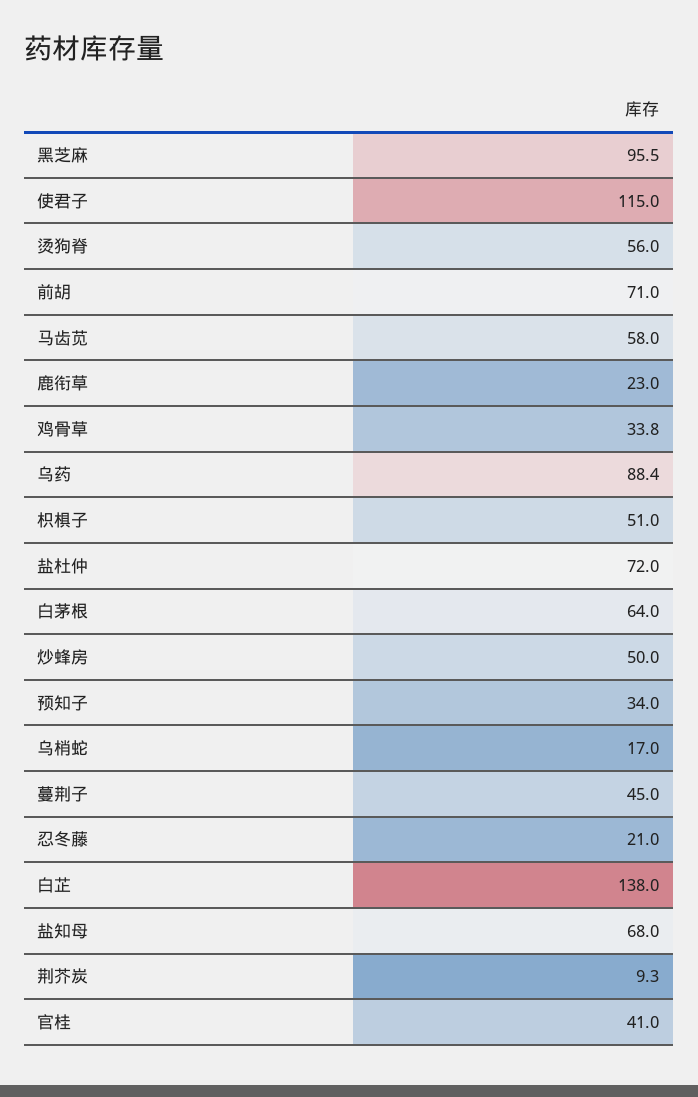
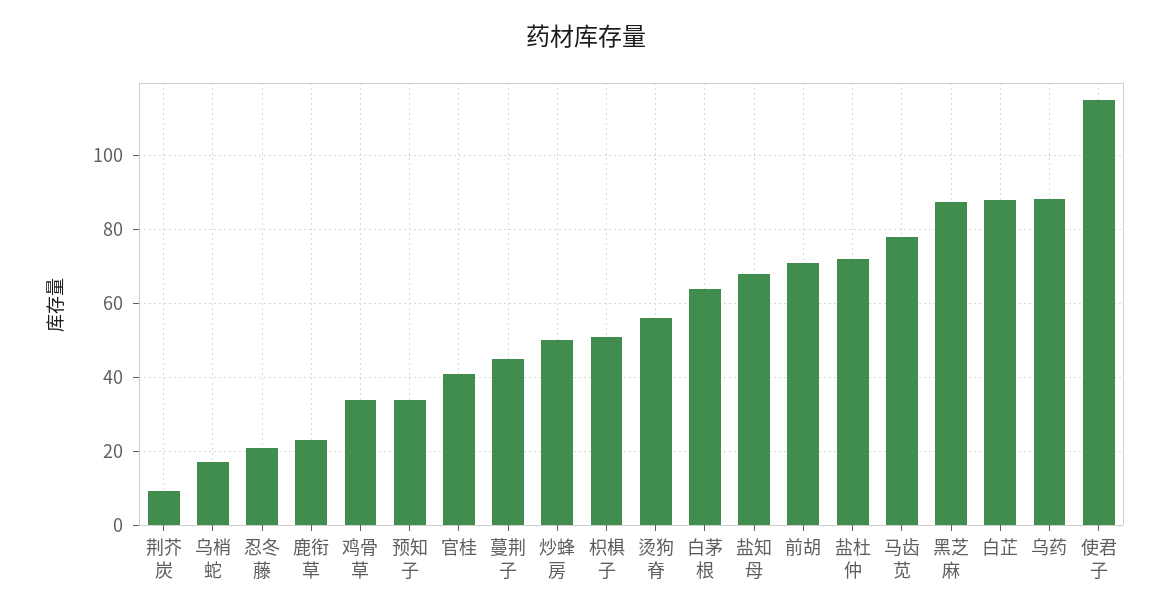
  {
-   "黑芝麻": 95.5,
+   "黑芝麻": 88,
    "使君子": 115,
    "烫狗脊": 56,
    "前胡": 71,
-   "马齿苋": 58,
+   "马齿苋": 78,
    "鹿衔草": 23,
    "鸡骨草": 33.8,
    "乌药": 88.4,
    "枳椇子": 51,
    "盐杜仲": 72,
    "白茅根": 64,
    "炒蜂房": 50,
    "预知子": 34,
    "乌梢蛇": 17,
    "蔓荆子": 45,
    "忍冬藤": 21,
-   "白芷": 138,
+   "白芷": 88,
    "盐知母": 68,
    "荆芥炭": 9.3,
    "官桂": 41
  }

